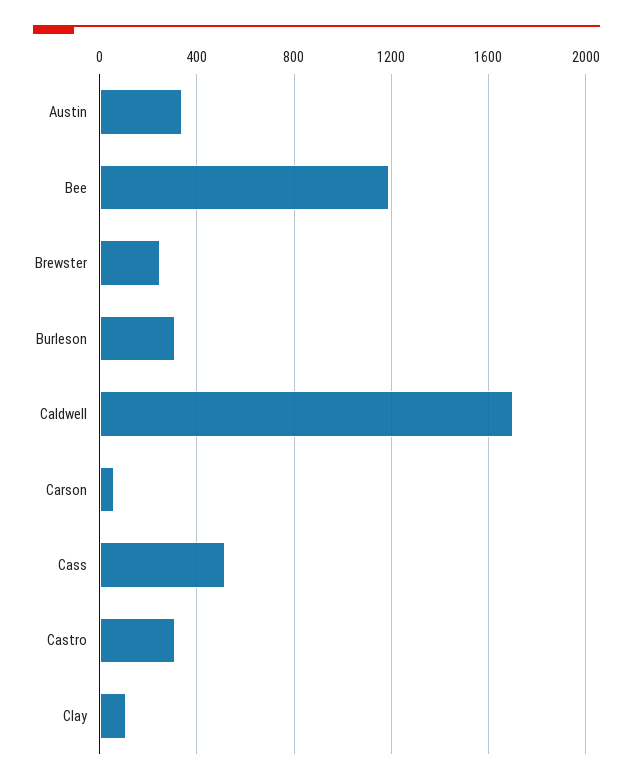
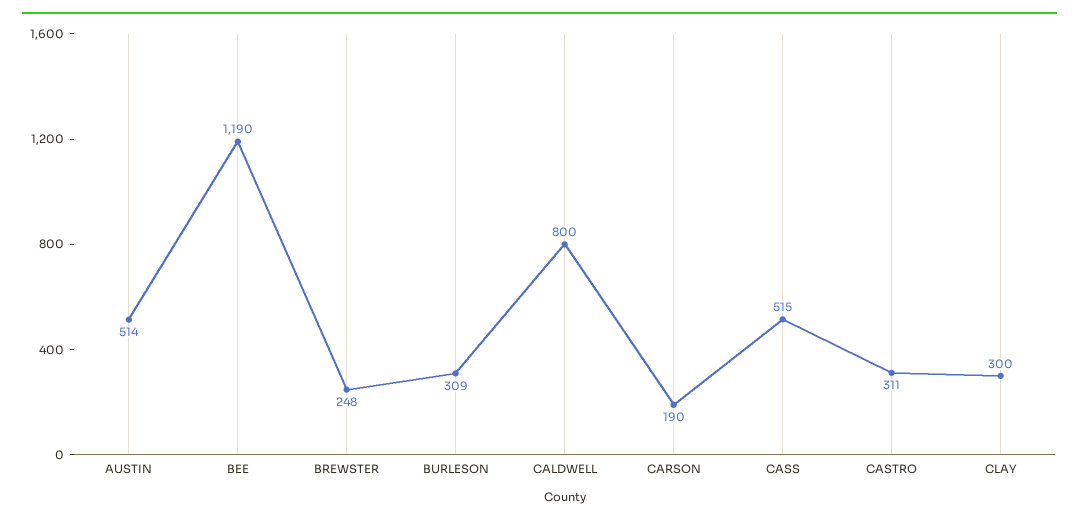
  {
-   "Austin": 350,
+   "Austin": 514,
    "Bee": 1190,
    "Brewster": 248,
    "Burleson": 309,
-   "Caldwell": 1700,
+   "Caldwell": 800,
-   "Carson": 50,
+   "Carson": 190,
    "Cass": 515,
    "Castro": 311,
-   "Clay": 100
+   "Clay": 300
  }

